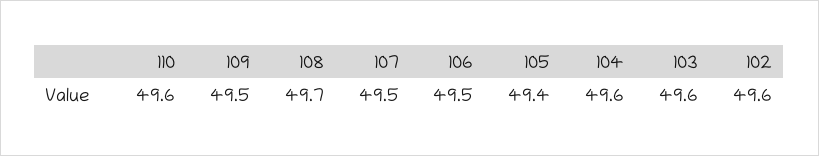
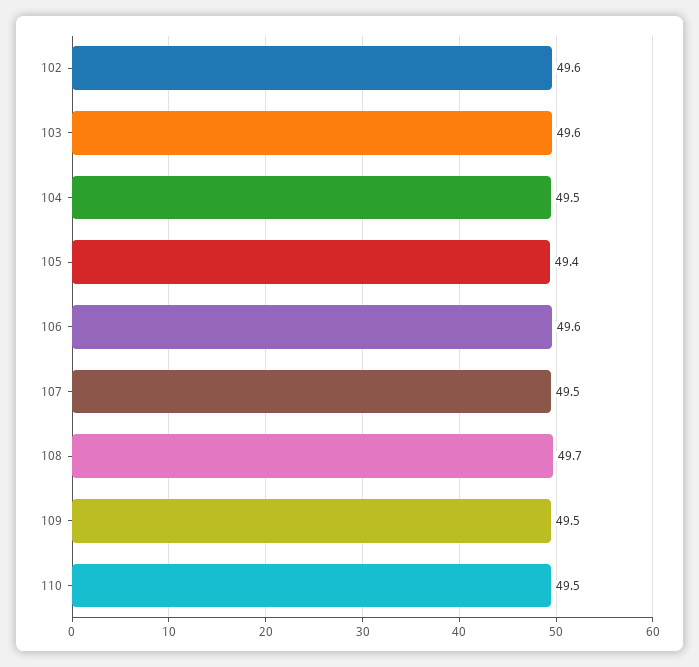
  {
-   "110": 49.6,
+   "110": 49.5,
    "109": 49.5,
    "108": 49.7,
    "107": 49.5,
-   "106": 49.5,
+   "106": 49.6,
    "105": 49.4,
-   "104": 49.6,
+   "104": 49.5,
    "103": 49.6,
    "102": 49.6
  }

